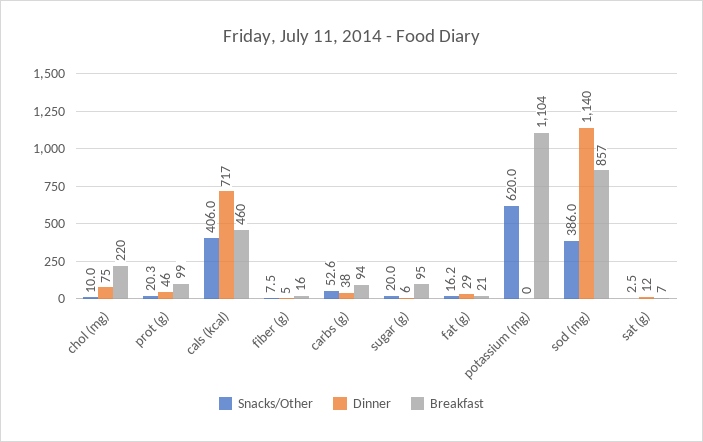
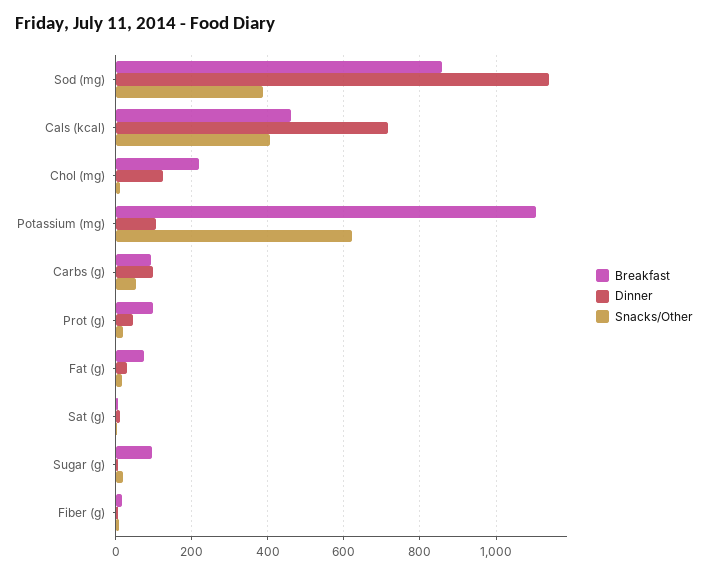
  {
    "Snacks/Other": {
      "chol (mg)": 10,
      "prot (g)": 20.3,
      "cals (kcal)": 406,
      "fiber (g)": 7.5,
      "carbs (g)": 52.6,
      "sugar (g)": 20,
      "fat (g)": 16.2,
      "potassium (mg)": 620,
      "sod (mg)": 386,
      "sat (g)": 2.5
    },
    "Dinner": {
-     "chol (mg)": 75,
+     "chol (mg)": 120,
      "prot (g)": 46,
      "cals (kcal)": 717,
      "fiber (g)": 5,
-     "carbs (g)": 38,
+     "carbs (g)": 100,
      "sugar (g)": 6,
      "fat (g)": 29,
-     "potassium (mg)": 0,
+     "potassium (mg)": 100,
      "sod (mg)": 1140,
      "sat (g)": 12
    },
    "Breakfast": {
      "chol (mg)": 220,
      "prot (g)": 99,
      "cals (kcal)": 460,
      "fiber (g)": 16,
      "carbs (g)": 94,
      "sugar (g)": 95,
-     "fat (g)": 21,
+     "fat (g)": 80,
      "potassium (mg)": 1104,
      "sod (mg)": 857,
      "sat (g)": 7
    }
  }

